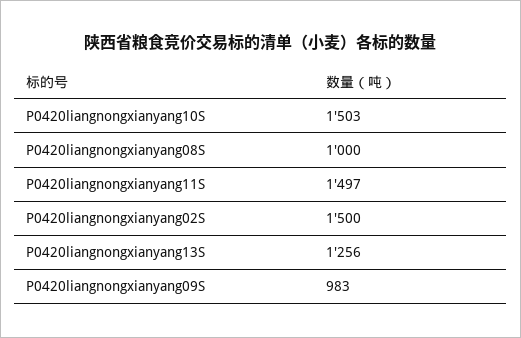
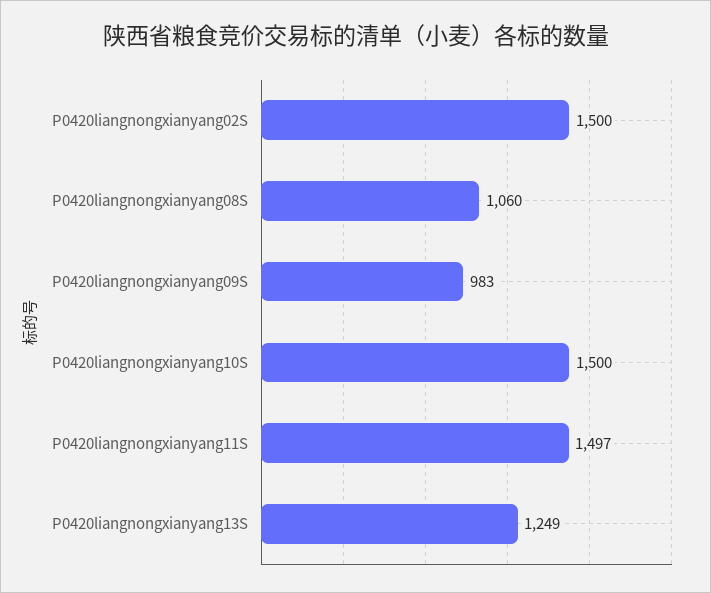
  {
-   "P0420liangnongxianyang10S": 1503,
+   "P0420liangnongxianyang10S": 1500,
-   "P0420liangnongxianyang08S": 1000,
+   "P0420liangnongxianyang08S": 1060,
    "P0420liangnongxianyang11S": 1497,
    "P0420liangnongxianyang02S": 1500,
-   "P0420liangnongxianyang13S": 1256,
+   "P0420liangnongxianyang13S": 1249,
    "P0420liangnongxianyang09S": 983
  }

